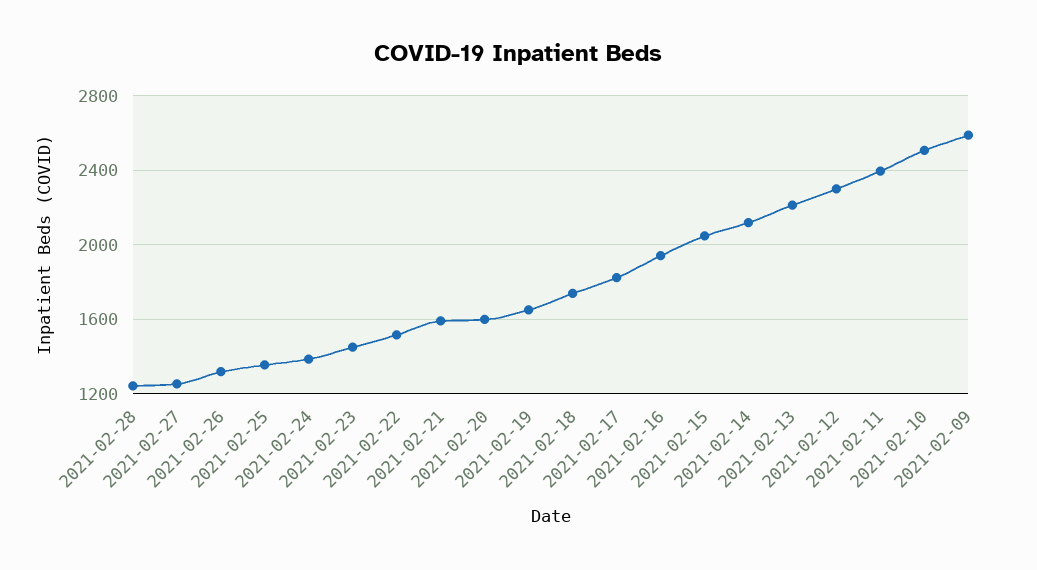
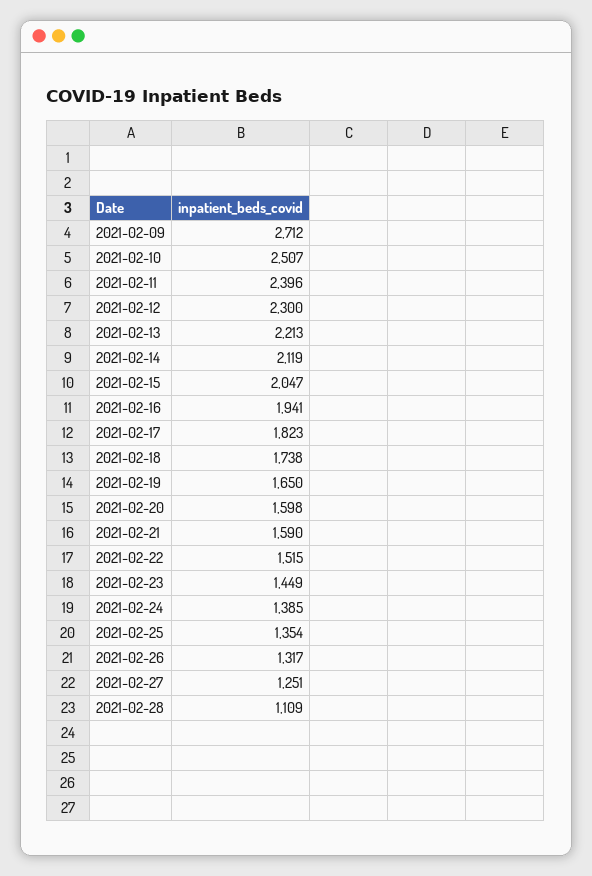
  {
-   "2021-02-28": 1250,
+   "2021-02-28": 1109,
    "2021-02-27": 1251,
    "2021-02-26": 1317,
    "2021-02-25": 1354,
    "2021-02-24": 1385,
    "2021-02-23": 1449,
    "2021-02-22": 1515,
    "2021-02-21": 1590,
    "2021-02-20": 1598,
    "2021-02-19": 1650,
    "2021-02-18": 1738,
    "2021-02-17": 1823,
    "2021-02-16": 1941,
    "2021-02-15": 2047,
    "2021-02-14": 2119,
    "2021-02-13": 2213,
    "2021-02-12": 2300,
    "2021-02-11": 2396,
    "2021-02-10": 2507,
-   "2021-02-09": 2600
+   "2021-02-09": 2712
  }

